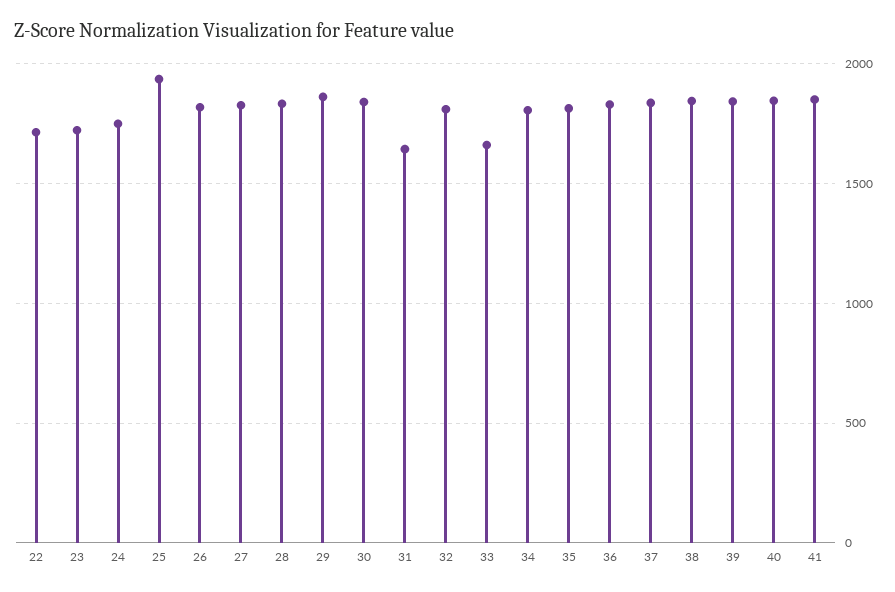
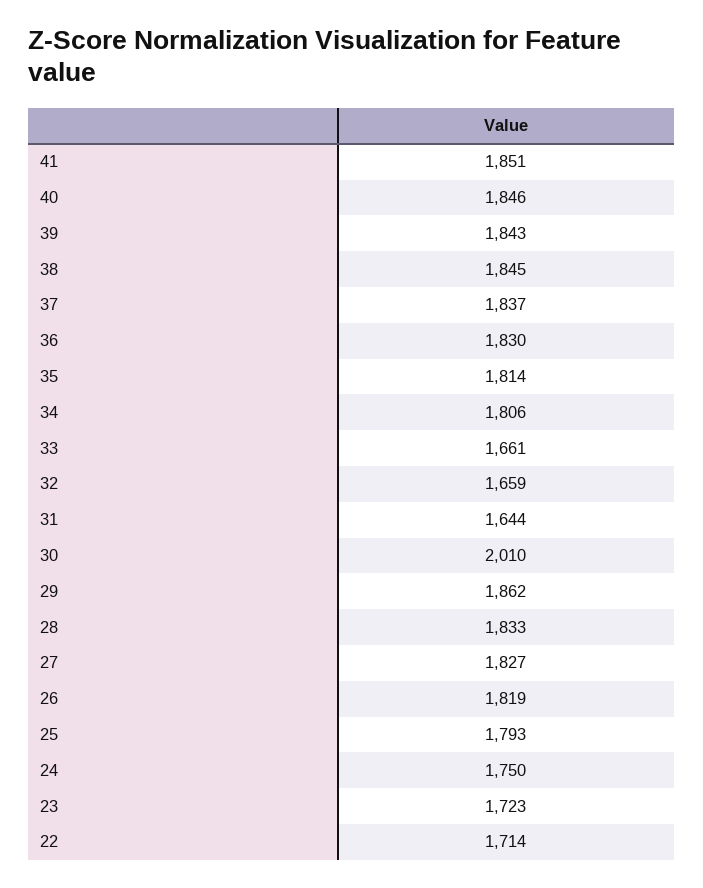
  {
    "22": 1714,
    "23": 1723,
    "24": 1750,
-   "25": 1950,
+   "25": 1793,
    "26": 1819,
    "27": 1827,
    "28": 1833,
    "29": 1862,
-   "30": 1850,
+   "30": 2010,
    "31": 1644,
-   "32": 1800,
+   "32": 1659,
    "33": 1661,
    "34": 1806,
    "35": 1814,
    "36": 1830,
    "37": 1837,
    "38": 1845,
    "39": 1843,
    "40": 1846,
    "41": 1851
  }

